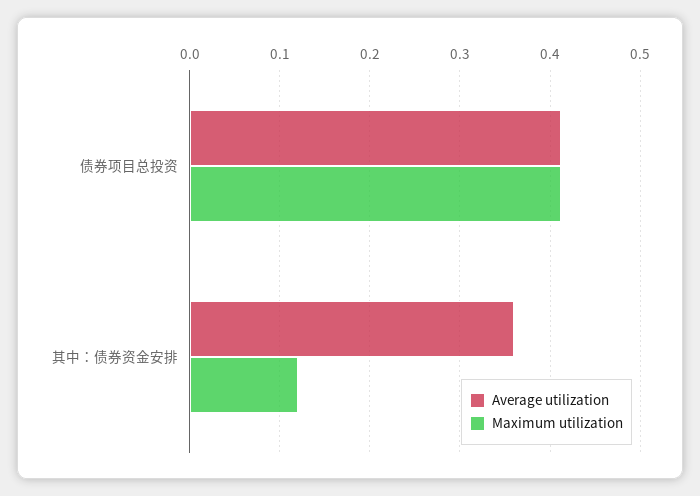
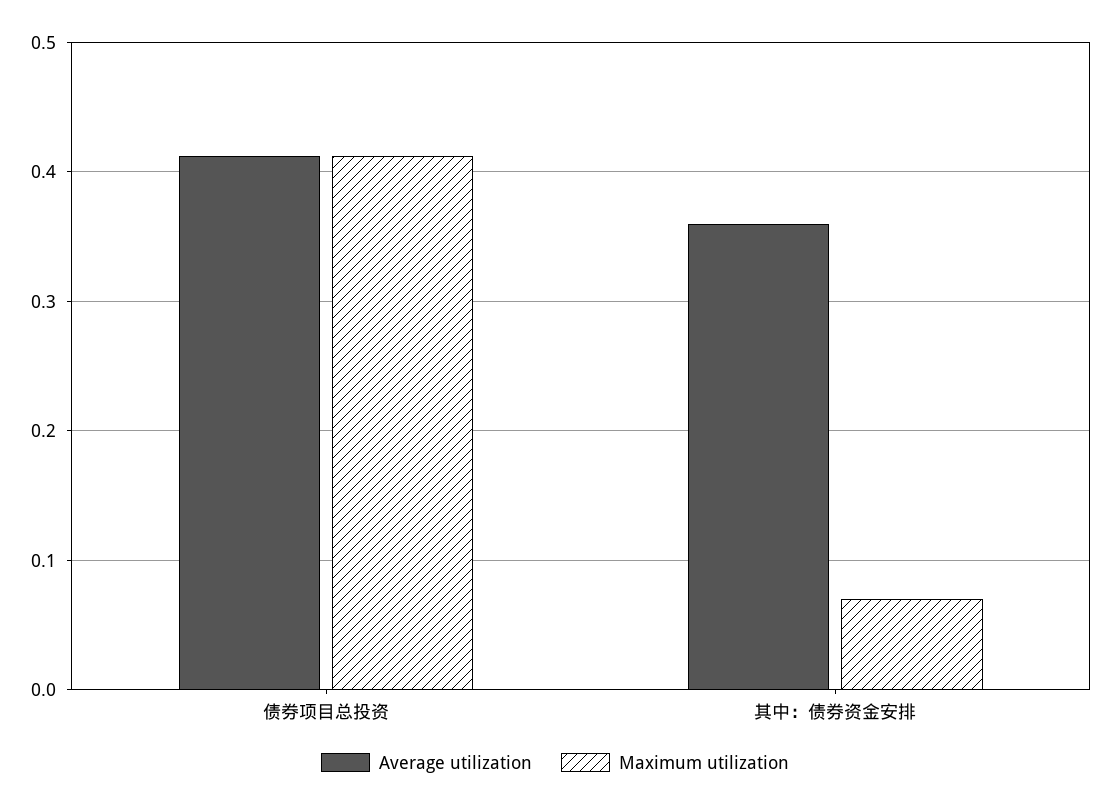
  {
    "Average utilization": {
      "债券项目总投资": 0.41,
      "其中：债券资金安排": 0.36
    },
    "Maximum utilization": {
      "债券项目总投资": 0.41,
-     "其中：债券资金安排": 0.12
+     "其中：债券资金安排": 0.07
    }
  }

